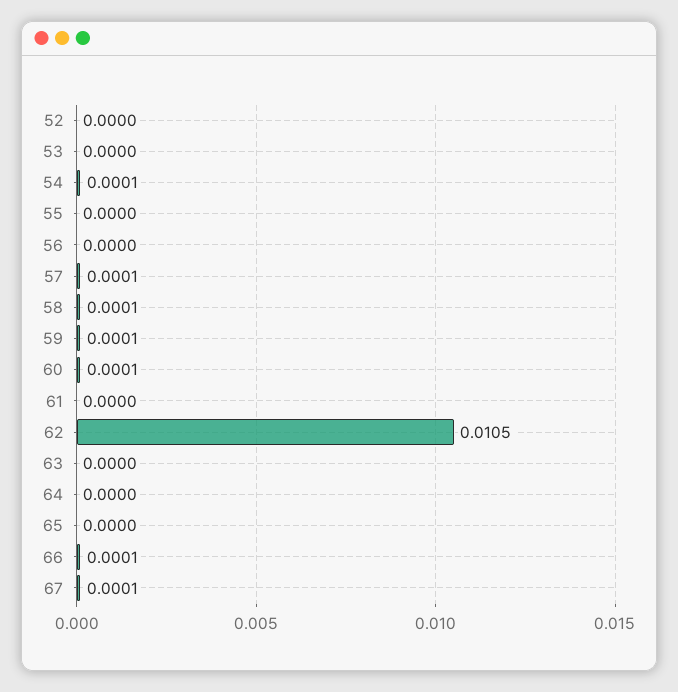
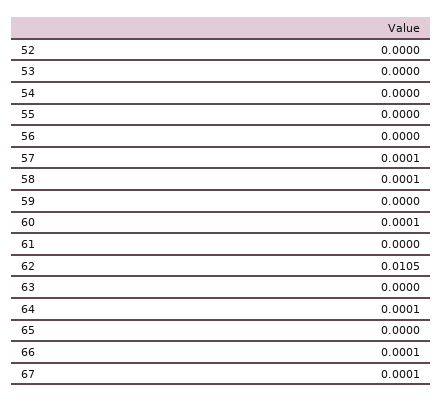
  {
    "52": 0,
    "53": 0,
-   "54": 0.0001,
+   "54": 0,
    "55": 0,
    "56": 0,
    "57": 0.0001,
    "58": 0.0001,
-   "59": 0.0001,
+   "59": 0,
    "60": 0.0001,
    "61": 0,
    "62": 0.0105,
    "63": 0,
-   "64": 0,
+   "64": 0.0001,
    "65": 0,
    "66": 0.0001,
    "67": 0.0001
  }

